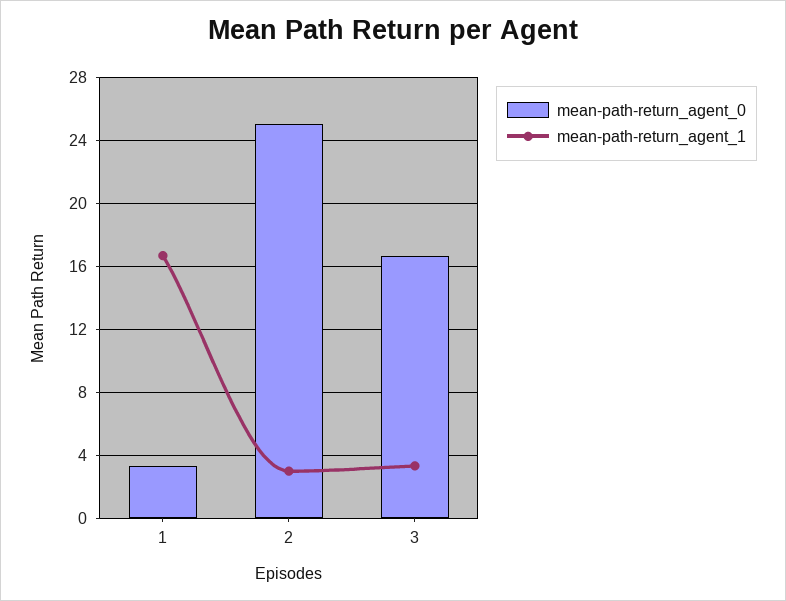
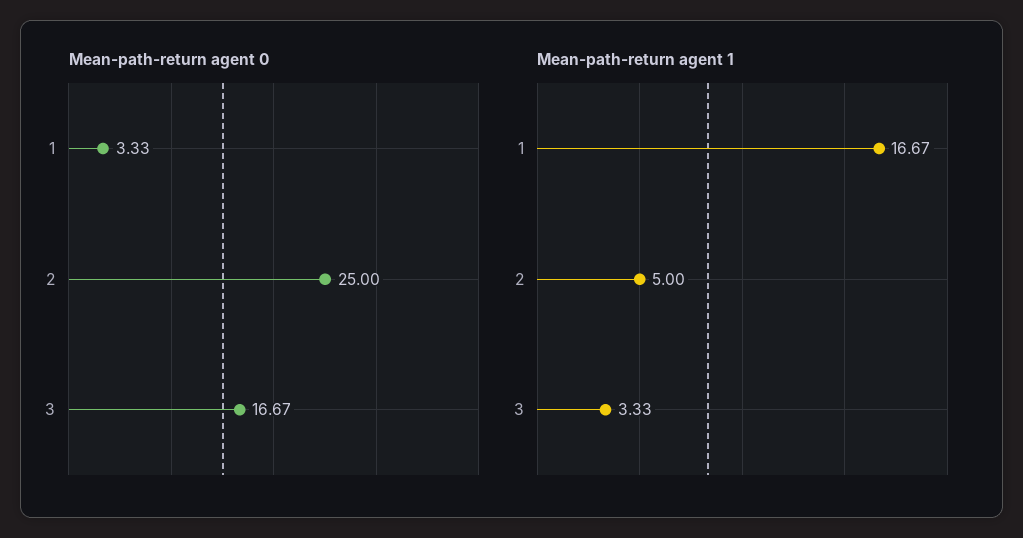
  {
    "mean-path-return_agent_0": {
      "1": 3.33,
      "2": 25,
      "3": 16.67
    },
    "mean-path-return_agent_1": {
      "1": 16.67,
-     "2": 3,
+     "2": 5,
      "3": 3.33
    }
  }

